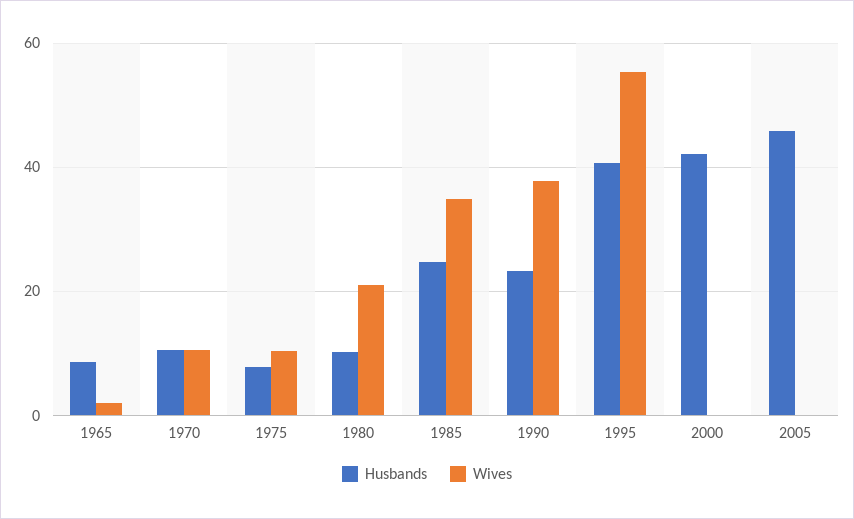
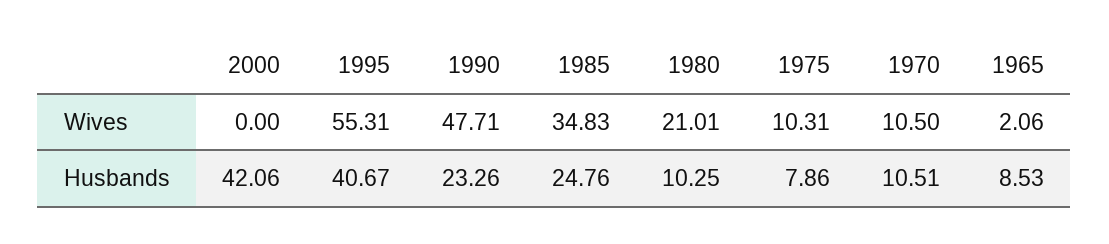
  {
    "Husbands": {
      "1965": 8.53,
      "1970": 10.51,
      "1975": 7.86,
      "1980": 10.25,
      "1985": 24.76,
      "1990": 23.26,
      "1995": 40.67,
-     "2000": 42.06,
+     "2000": 42.06
-     "2005": 46
    },
    "Wives": {
      "1965": 2.06,
      "1970": 10.5,
      "1975": 10.31,
      "1980": 21.01,
      "1985": 34.83,
-     "1990": 38,
+     "1990": 47.71,
      "1995": 55.31,
-     "2000": 0,
+     "2000": 0
-     "2005": 0
    }
  }

